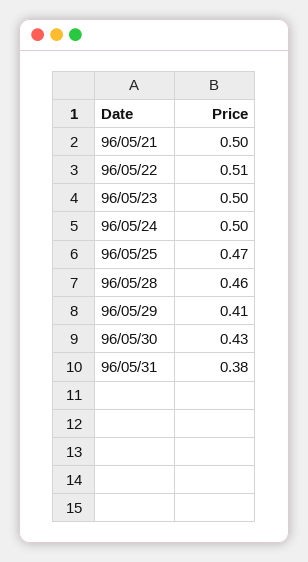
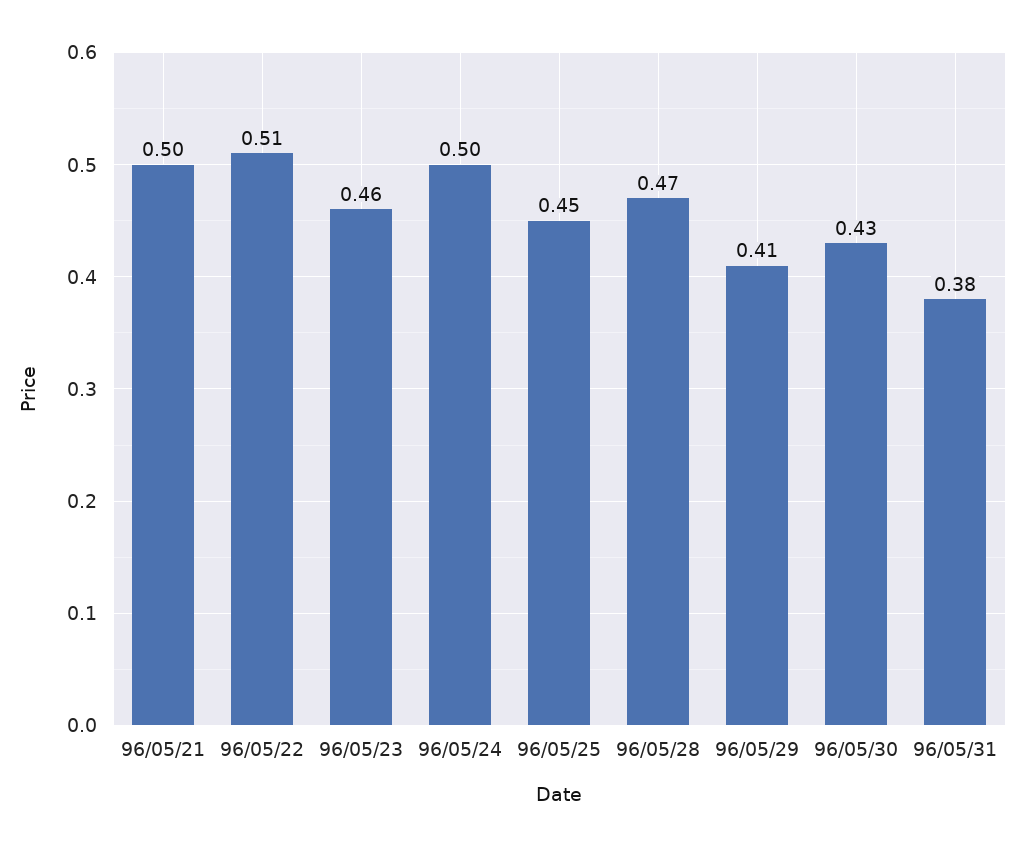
  {
    "96/05/21": 0.5,
    "96/05/22": 0.51,
-   "96/05/23": 0.5,
+   "96/05/23": 0.46,
    "96/05/24": 0.5,
-   "96/05/25": 0.47,
+   "96/05/25": 0.45,
-   "96/05/28": 0.46,
+   "96/05/28": 0.47,
    "96/05/29": 0.41,
    "96/05/30": 0.43,
    "96/05/31": 0.38
  }

